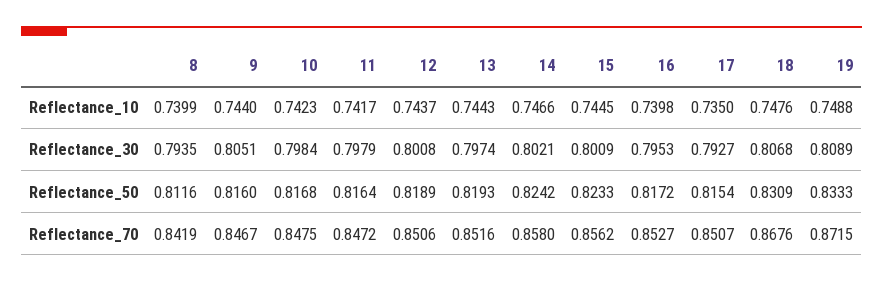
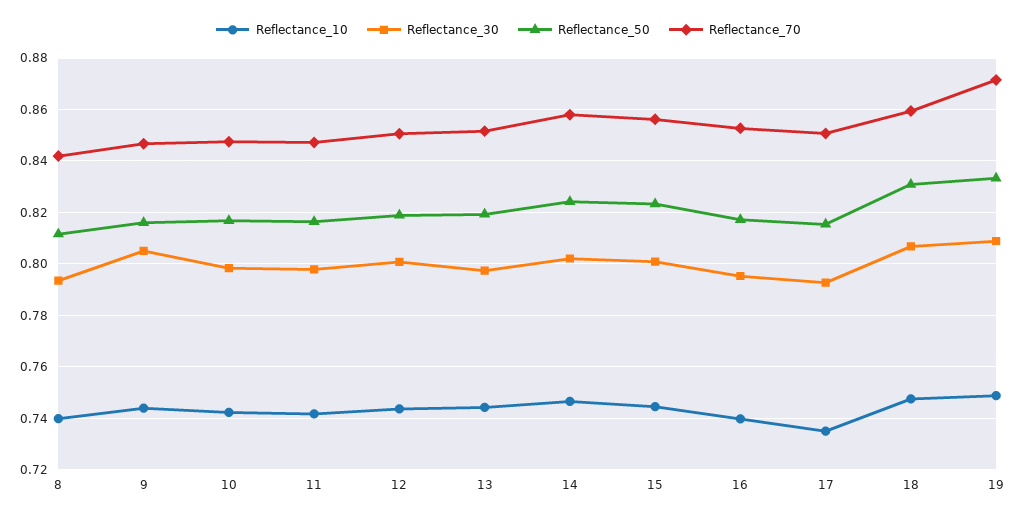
  {
    "Reflectance_10": {
      "8": 0.7399,
      "9": 0.744,
      "10": 0.7423,
      "11": 0.7417,
      "12": 0.7437,
      "13": 0.7443,
      "14": 0.7466,
      "15": 0.7445,
      "16": 0.7398,
      "17": 0.735,
      "18": 0.7476,
      "19": 0.7488
    },
    "Reflectance_30": {
      "8": 0.7935,
      "9": 0.8051,
      "10": 0.7984,
      "11": 0.7979,
      "12": 0.8008,
      "13": 0.7974,
      "14": 0.8021,
      "15": 0.8009,
      "16": 0.7953,
      "17": 0.7927,
      "18": 0.8068,
      "19": 0.8089
    },
    "Reflectance_50": {
      "8": 0.8116,
      "9": 0.816,
      "10": 0.8168,
      "11": 0.8164,
      "12": 0.8189,
      "13": 0.8193,
      "14": 0.8242,
      "15": 0.8233,
      "16": 0.8172,
      "17": 0.8154,
      "18": 0.8309,
      "19": 0.8333
    },
    "Reflectance_70": {
      "8": 0.8419,
      "9": 0.8467,
      "10": 0.8475,
      "11": 0.8472,
      "12": 0.8506,
      "13": 0.8516,
      "14": 0.858,
      "15": 0.8562,
      "16": 0.8527,
      "17": 0.8507,
-     "18": 0.8676,
+     "18": 0.86,
      "19": 0.8715
    }
  }

